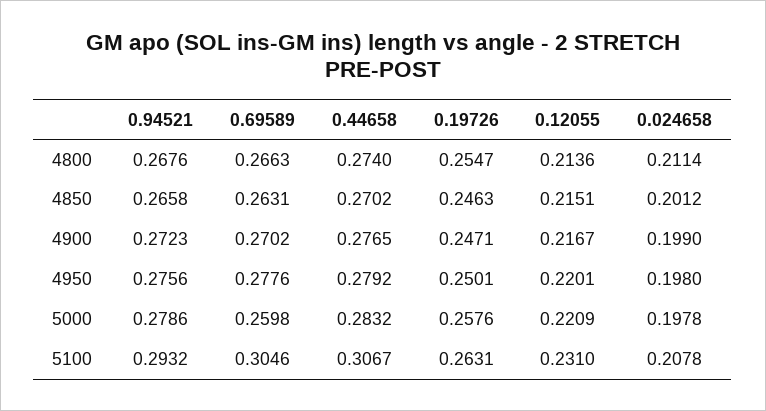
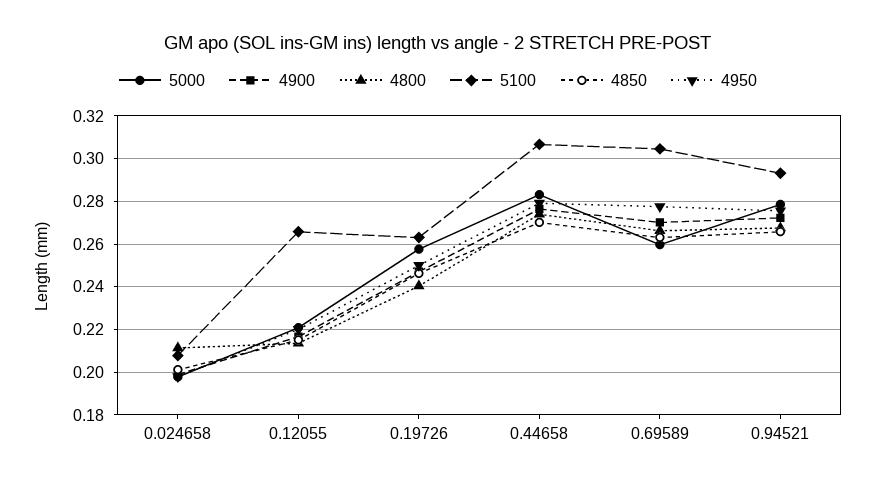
  {
    "4800": {
      "0.94521": 0.2676,
      "0.69589": 0.2663,
      "0.44658": 0.274,
-     "0.19726": 0.2547,
+     "0.19726": 0.24,
      "0.12055": 0.2136,
      "0.024658": 0.2114
    },
    "4850": {
      "0.94521": 0.2658,
      "0.69589": 0.2631,
      "0.44658": 0.2702,
      "0.19726": 0.2463,
      "0.12055": 0.2151,
      "0.024658": 0.2012
    },
    "4900": {
      "0.94521": 0.2723,
      "0.69589": 0.2702,
      "0.44658": 0.2765,
      "0.19726": 0.2471,
      "0.12055": 0.2167,
      "0.024658": 0.199
    },
    "4950": {
      "0.94521": 0.2756,
      "0.69589": 0.2776,
      "0.44658": 0.2792,
      "0.19726": 0.2501,
      "0.12055": 0.2201,
      "0.024658": 0.198
    },
    "5000": {
      "0.94521": 0.2786,
      "0.69589": 0.2598,
      "0.44658": 0.2832,
      "0.19726": 0.2576,
      "0.12055": 0.2209,
      "0.024658": 0.1978
    },
    "5100": {
      "0.94521": 0.2932,
      "0.69589": 0.3046,
      "0.44658": 0.3067,
      "0.19726": 0.2631,
-     "0.12055": 0.231,
+     "0.12055": 0.265,
      "0.024658": 0.2078
    }
  }

